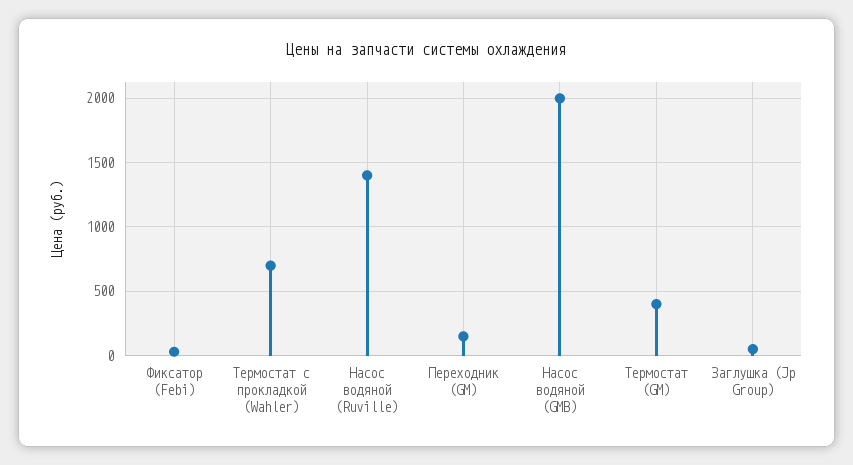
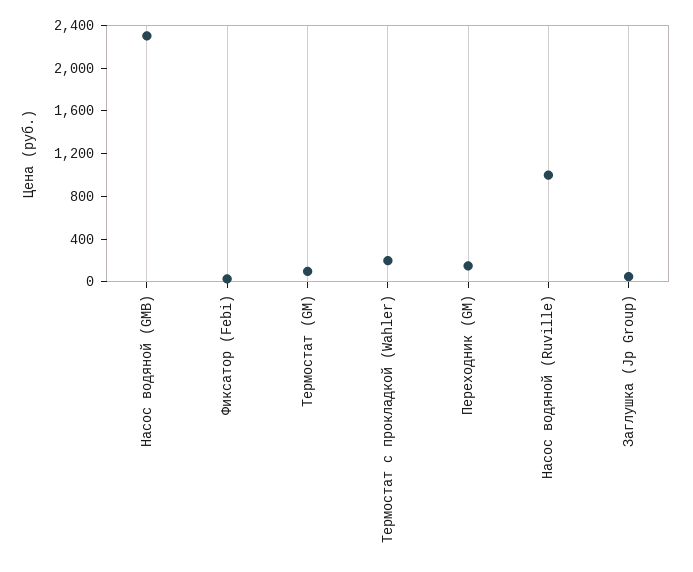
  {
    "Фиксатор (Febi)": 50,
-   "Термостат c прокладкой (Wahler)": 700,
+   "Термостат c прокладкой (Wahler)": 200,
-   "Насос водяной (Ruville)": 1400,
+   "Насос водяной (Ruville)": 1000,
    "Переходник (GM)": 150,
-   "Насос водяной (GMB)": 2000,
+   "Насос водяной (GMB)": 2300,
-   "Термостат (GM)": 400,
+   "Термостат (GM)": 100,
    "Заглушка (Jp Group)": 50
  }

